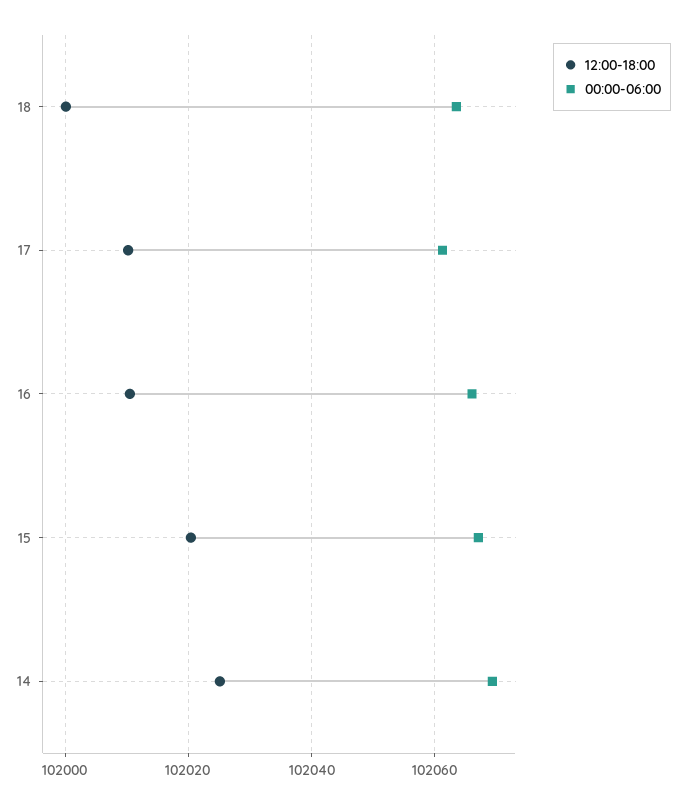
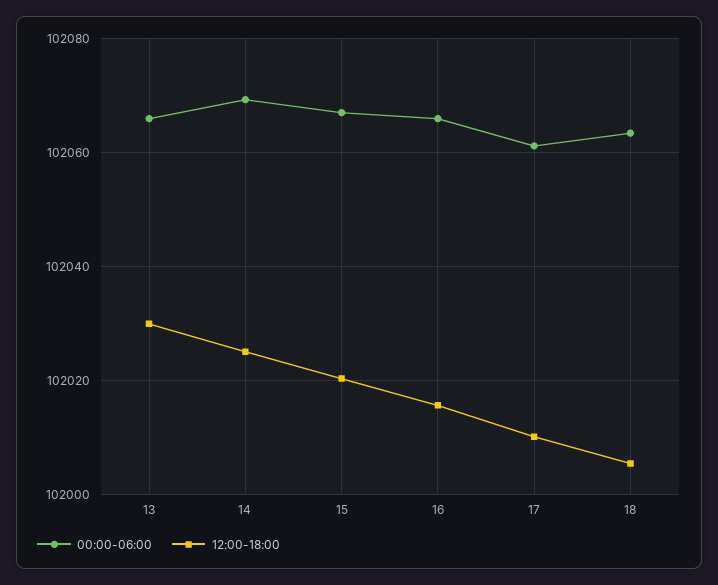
  {
    "12:00-18:00": {
-     "18": 102000,
+     "18": 102006,
      "17": 102010,
-     "16": 102010,
+     "16": 102016,
      "15": 102020,
-     "14": 102026
+     "14": 102026,
+     "13": 102030
    },
    "00:00-06:00": {
      "18": 102064,
      "17": 102062,
      "16": 102066,
      "15": 102068,
-     "14": 102070
+     "14": 102070,
+     "13": 102066
    }
  }

